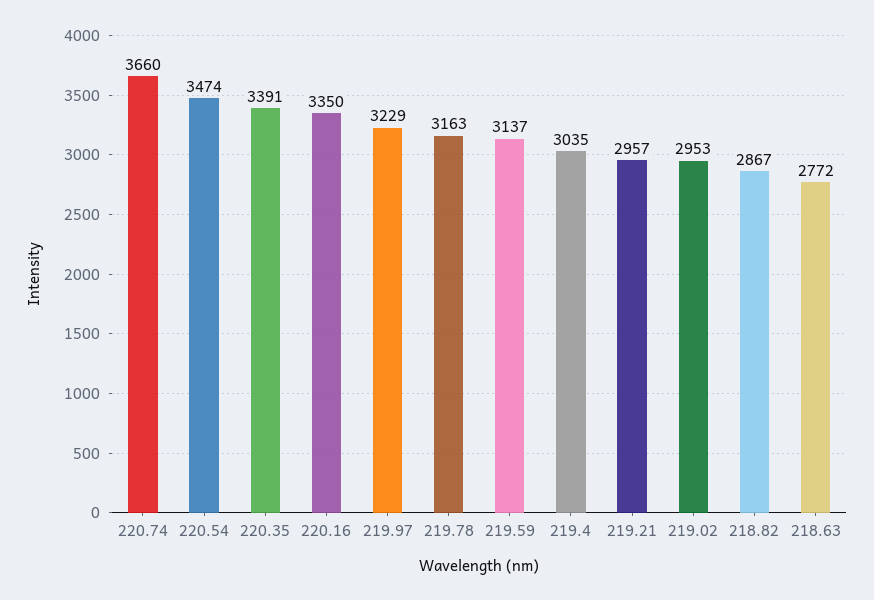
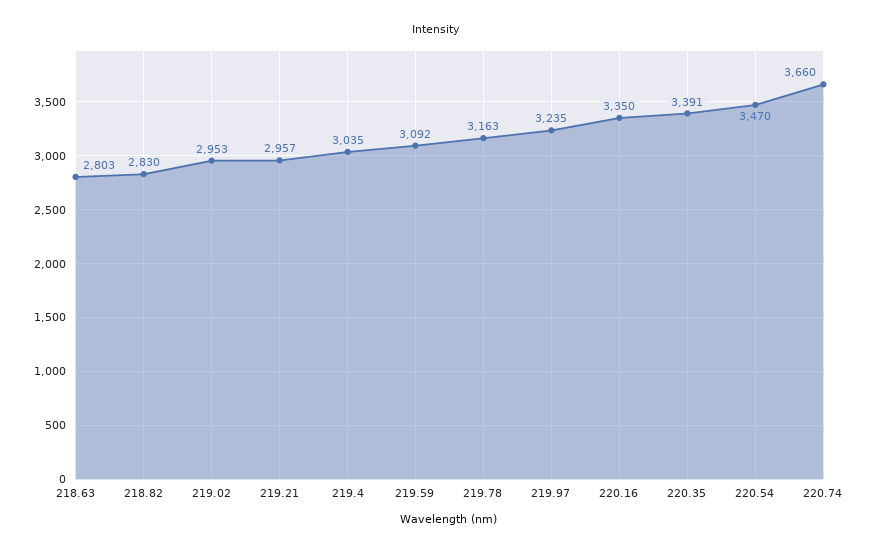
  {
    "220.74": 3660,
-   "220.54": 3474,
+   "220.54": 3470,
    "220.35": 3391,
    "220.16": 3350,
-   "219.97": 3229,
+   "219.97": 3235,
    "219.78": 3163,
-   "219.59": 3137,
+   "219.59": 3092,
    "219.4": 3035,
    "219.21": 2957,
    "219.02": 2953,
-   "218.82": 2867,
+   "218.82": 2830,
-   "218.63": 2772
+   "218.63": 2803
  }

